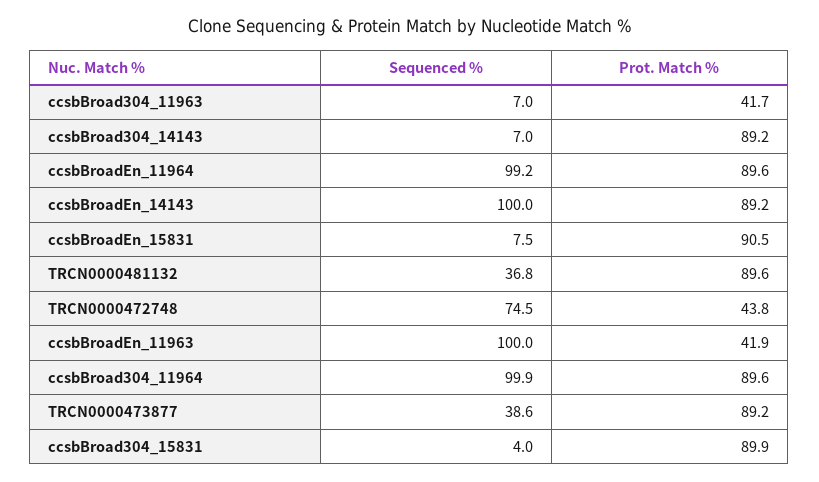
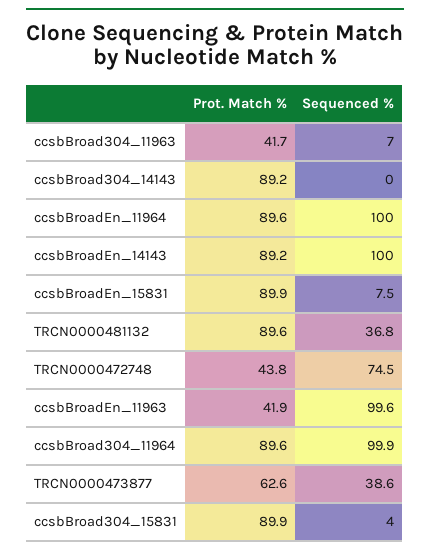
  {
    "Sequenced %": {
      "ccsbBroad304_11963": 7,
-     "ccsbBroad304_14143": 7,
+     "ccsbBroad304_14143": 0,
-     "ccsbBroadEn_11964": 99.2,
+     "ccsbBroadEn_11964": 100,
      "ccsbBroadEn_14143": 100,
      "ccsbBroadEn_15831": 7.5,
      "TRCN0000481132": 36.8,
      "TRCN0000472748": 74.5,
-     "ccsbBroadEn_11963": 100,
+     "ccsbBroadEn_11963": 99.6,
      "ccsbBroad304_11964": 99.9,
      "TRCN0000473877": 38.6,
      "ccsbBroad304_15831": 4
    },
    "Prot. Match %": {
      "ccsbBroad304_11963": 41.7,
      "ccsbBroad304_14143": 89.2,
      "ccsbBroadEn_11964": 89.6,
      "ccsbBroadEn_14143": 89.2,
-     "ccsbBroadEn_15831": 90.5,
+     "ccsbBroadEn_15831": 89.9,
      "TRCN0000481132": 89.6,
      "TRCN0000472748": 43.8,
      "ccsbBroadEn_11963": 41.9,
      "ccsbBroad304_11964": 89.6,
-     "TRCN0000473877": 89.2,
+     "TRCN0000473877": 62.6,
      "ccsbBroad304_15831": 89.9
    }
  }

